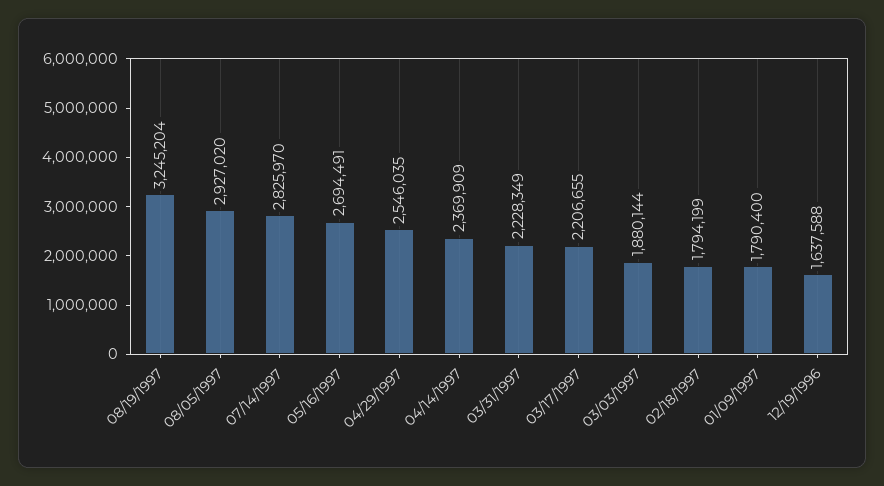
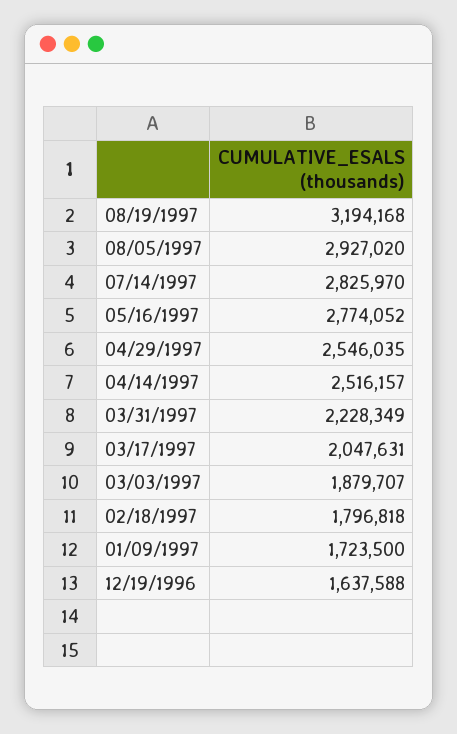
  {
-   "08/19/1997": 3245204,
+   "08/19/1997": 3194168,
    "08/05/1997": 2927020,
    "07/14/1997": 2825970,
-   "05/16/1997": 2694491,
+   "05/16/1997": 2774052,
    "04/29/1997": 2546035,
-   "04/14/1997": 2369909,
+   "04/14/1997": 2516157,
    "03/31/1997": 2228349,
-   "03/17/1997": 2206655,
+   "03/17/1997": 2047631,
-   "03/03/1997": 1880144,
+   "03/03/1997": 1879707,
-   "02/18/1997": 1794199,
+   "02/18/1997": 1796818,
-   "01/09/1997": 1790400,
+   "01/09/1997": 1723500,
    "12/19/1996": 1637588
  }

